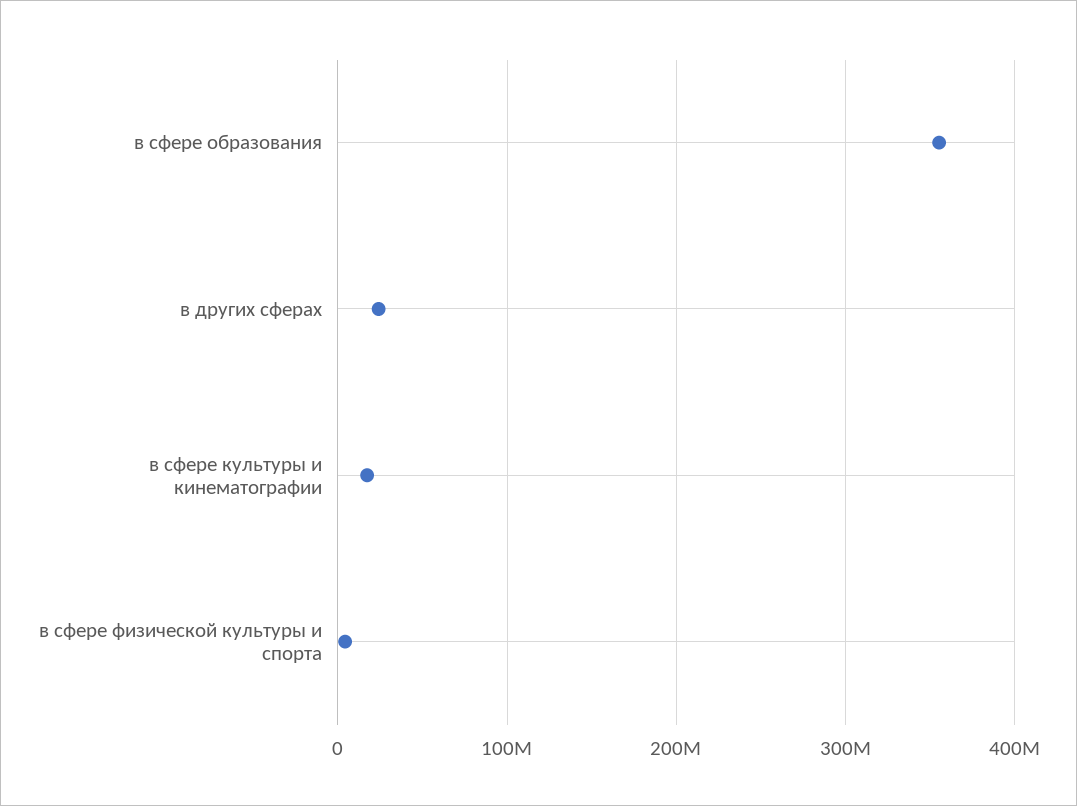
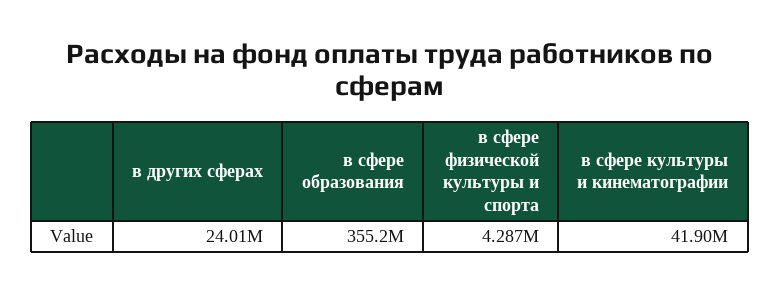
  {
    "в сфере образования": 355200000,
    "в других сферах": 24010000,
-   "в сфере культуры и кинематографии": 20000000,
+   "в сфере культуры и кинематографии": 41900000,
    "в сфере физической культуры и спорта": 4287000
  }

